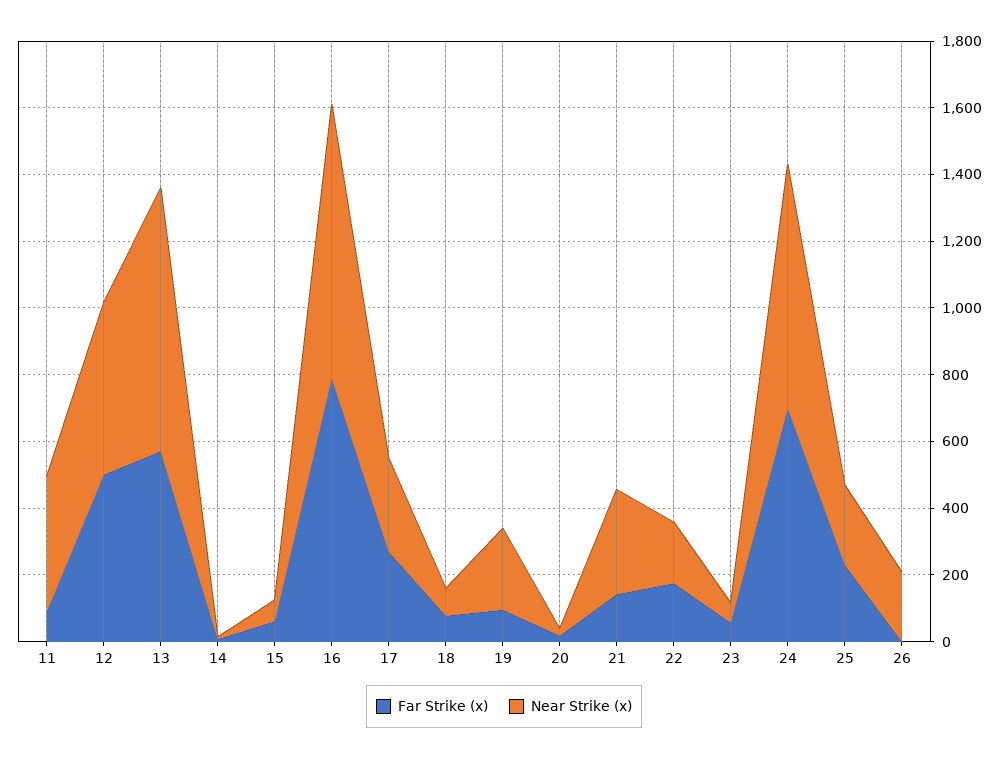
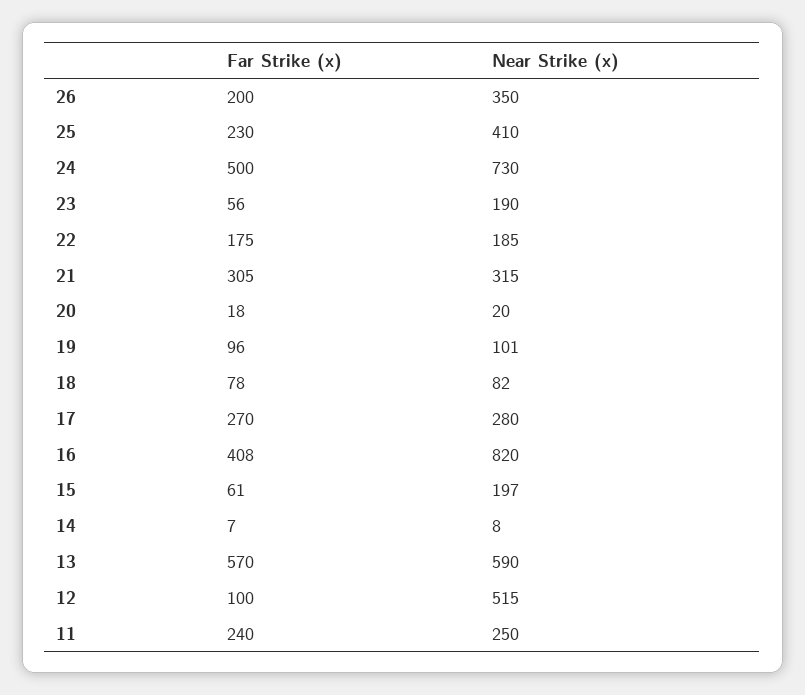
  {
    "Far Strike (x)": {
-     "11": 100,
+     "11": 240,
-     "12": 500,
+     "12": 100,
      "13": 570,
      "14": 7,
      "15": 61,
-     "16": 800,
+     "16": 408,
      "17": 270,
      "18": 78,
      "19": 96,
      "20": 18,
-     "21": 150,
+     "21": 305,
      "22": 175,
      "23": 56,
-     "24": 700,
+     "24": 500,
      "25": 230,
-     "26": 0
+     "26": 200
    },
    "Near Strike (x)": {
-     "11": 400,
+     "11": 250,
      "12": 515,
-     "13": 800,
+     "13": 590,
      "14": 8,
-     "15": 50,
+     "15": 197,
      "16": 820,
      "17": 280,
      "18": 82,
-     "19": 250,
+     "19": 101,
      "20": 20,
      "21": 315,
      "22": 185,
-     "23": 50,
+     "23": 190,
      "24": 730,
-     "25": 250,
+     "25": 410,
-     "26": 200
+     "26": 350
    }
  }

